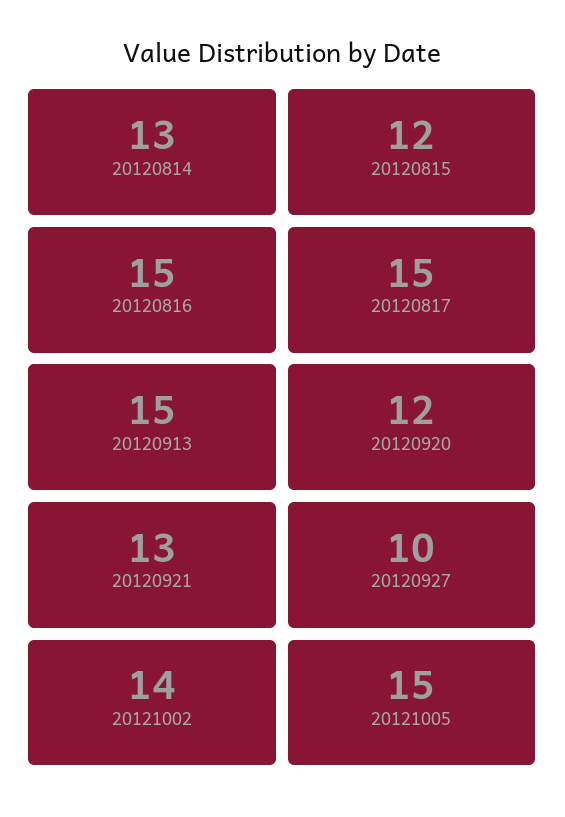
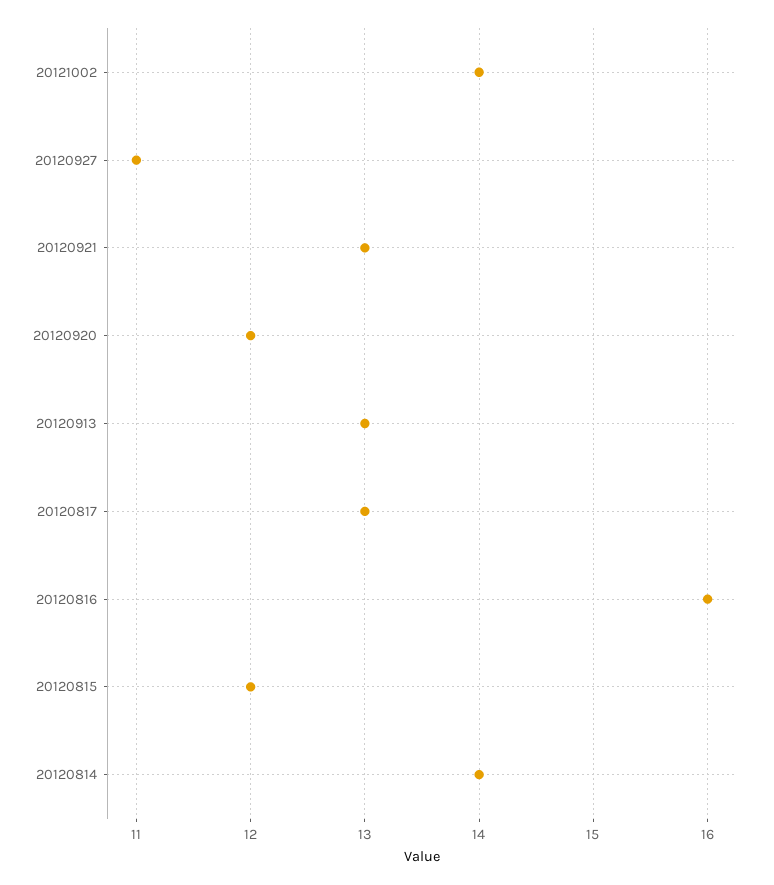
  {
-   "20120814": 13,
+   "20120814": 14,
    "20120815": 12,
-   "20120816": 15,
+   "20120816": 16,
-   "20120817": 15,
+   "20120817": 13,
-   "20120913": 15,
+   "20120913": 13,
    "20120920": 12,
    "20120921": 13,
-   "20120927": 10,
+   "20120927": 11,
-   "20121002": 14,
+   "20121002": 14
-   "20121005": 15
  }

